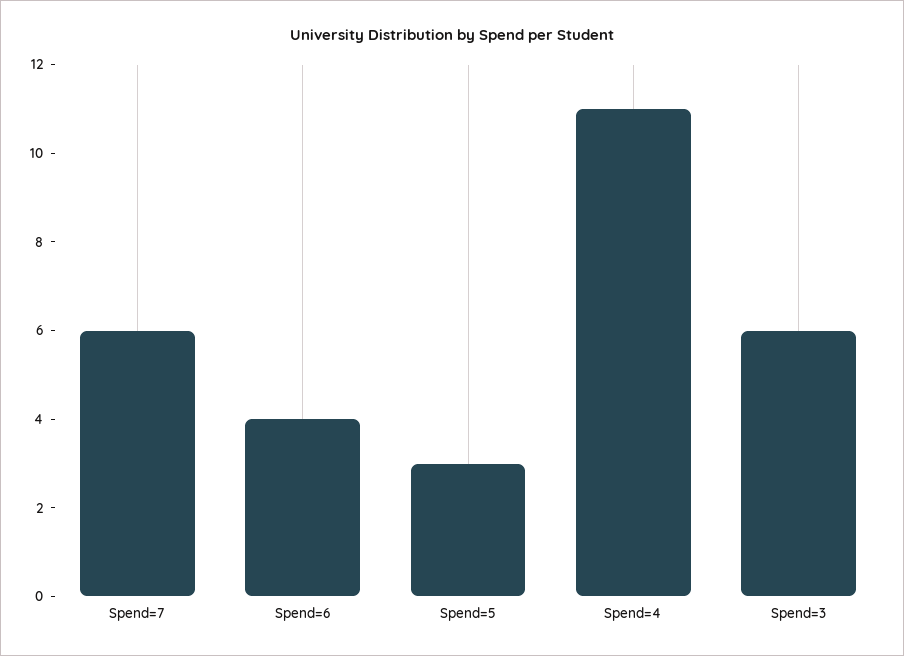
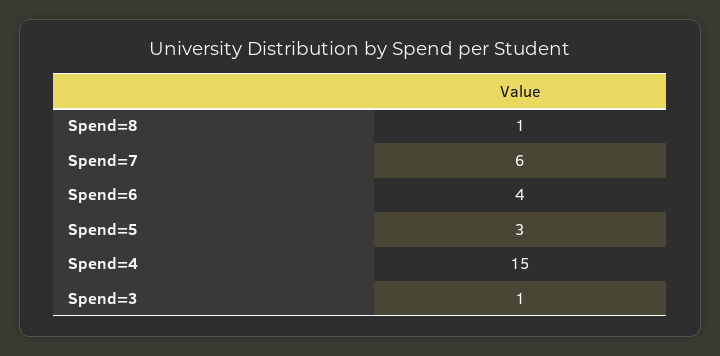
  {
    "Spend=7": 6,
    "Spend=6": 4,
    "Spend=5": 3,
-   "Spend=4": 11,
+   "Spend=4": 15,
-   "Spend=3": 6
+   "Spend=3": 1,
+   "Spend=8": 1
  }

